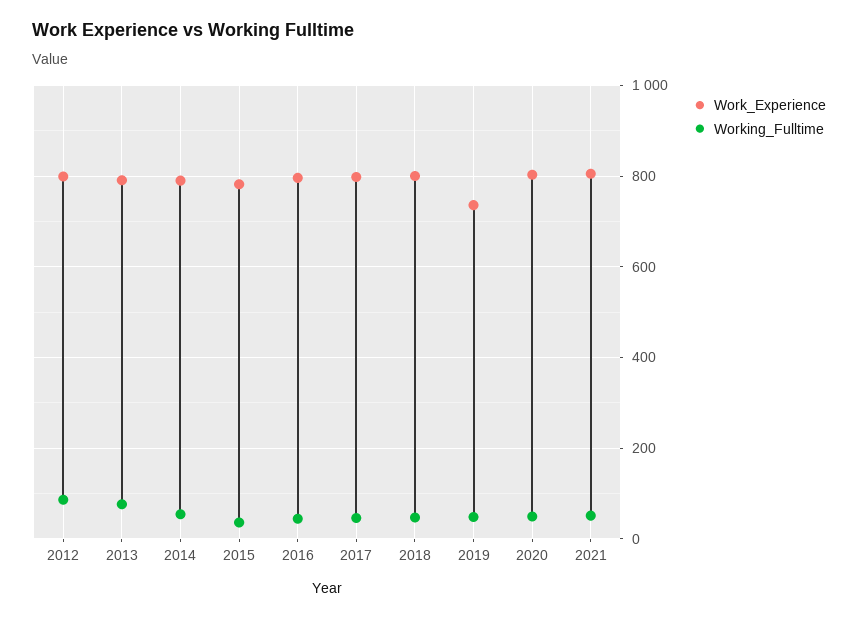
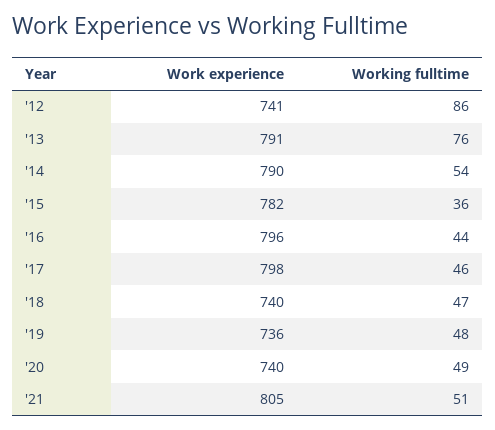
  {
    "Work_Experience": {
-     "2012": 800,
+     "2012": 741,
      "2013": 791,
      "2014": 790,
      "2015": 782,
      "2016": 796,
      "2017": 798,
-     "2018": 800,
+     "2018": 740,
      "2019": 736,
-     "2020": 800,
+     "2020": 740,
      "2021": 805
    },
    "Working_Fulltime": {
      "2012": 86,
      "2013": 76,
      "2014": 54,
      "2015": 36,
      "2016": 44,
      "2017": 46,
      "2018": 47,
      "2019": 48,
      "2020": 49,
      "2021": 51
    }
  }

